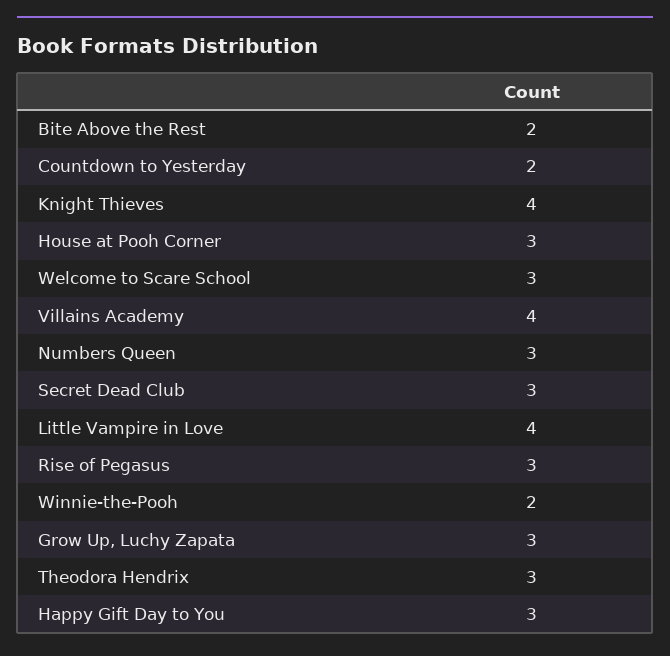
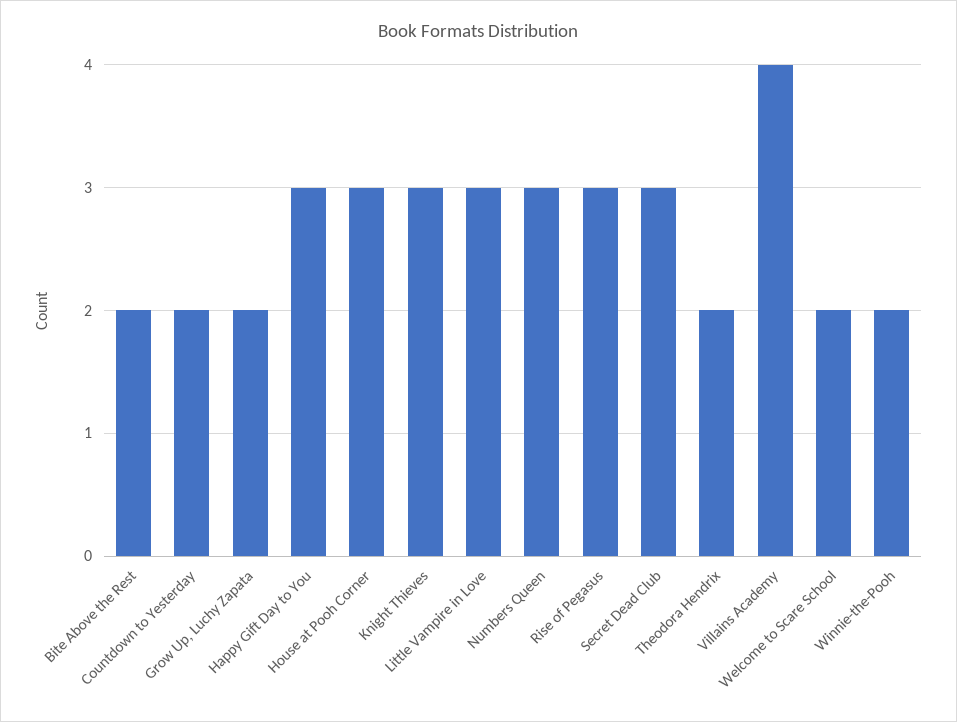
  {
    "Bite Above the Rest": 2,
    "Countdown to Yesterday": 2,
-   "Knight Thieves": 4,
+   "Knight Thieves": 3,
    "House at Pooh Corner": 3,
-   "Welcome to Scare School": 3,
+   "Welcome to Scare School": 2,
    "Villains Academy": 4,
    "Numbers Queen": 3,
    "Secret Dead Club": 3,
-   "Little Vampire in Love": 4,
+   "Little Vampire in Love": 3,
    "Rise of Pegasus": 3,
    "Winnie-the-Pooh": 2,
-   "Grow Up, Luchy Zapata": 3,
+   "Grow Up, Luchy Zapata": 2,
-   "Theodora Hendrix": 3,
+   "Theodora Hendrix": 2,
    "Happy Gift Day to You": 3
  }

